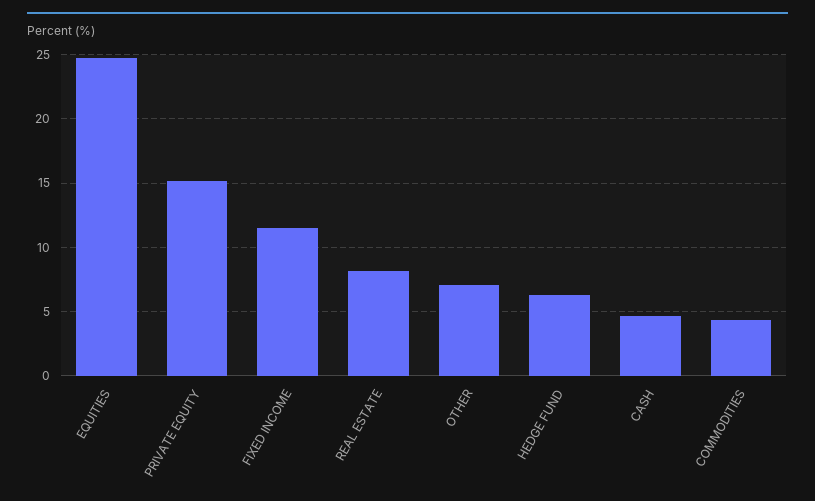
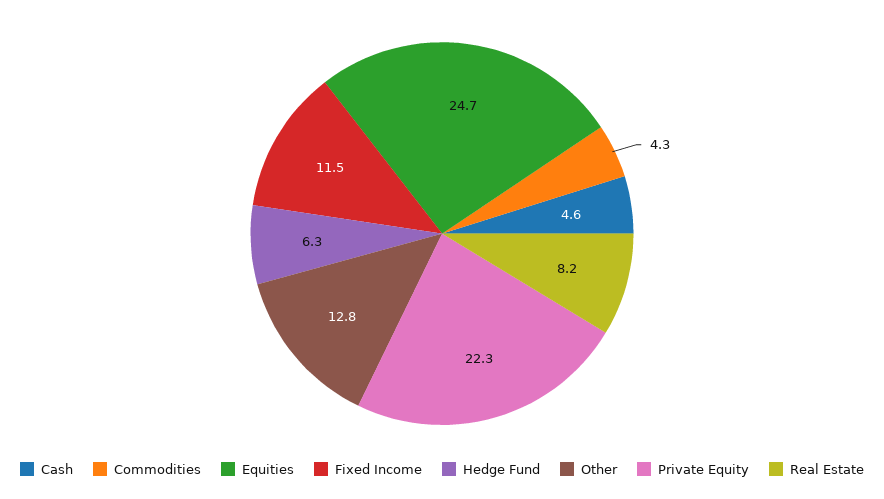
  {
    "EQUITIES": 24.7,
-   "PRIVATE EQUITY": 15,
+   "PRIVATE EQUITY": 22.3,
    "FIXED INCOME": 11.5,
    "REAL ESTATE": 8.2,
-   "OTHER": 7,
+   "OTHER": 12.8,
    "HEDGE FUND": 6.3,
    "CASH": 4.6,
    "COMMODITIES": 4.3
  }

